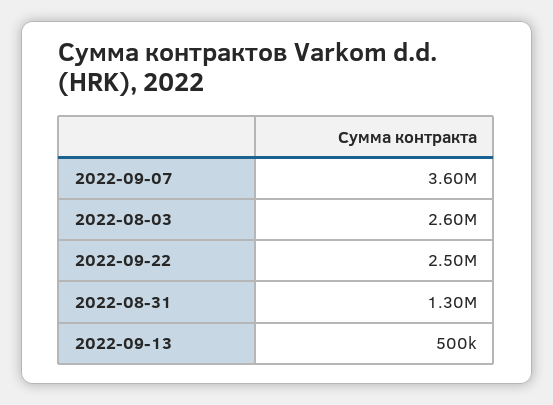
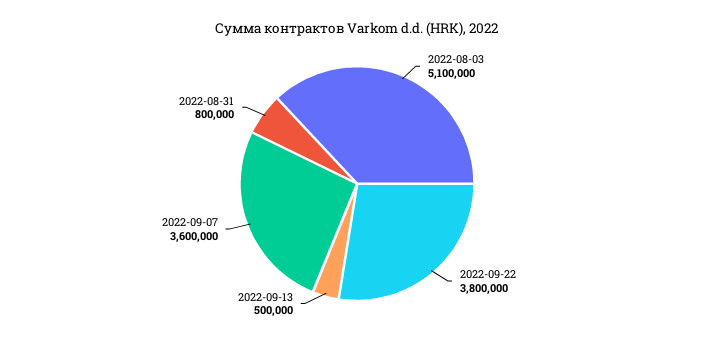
  {
    "2022-09-07": 3600000,
-   "2022-08-03": 2600000,
+   "2022-08-03": 5100000,
-   "2022-09-22": 2500000,
+   "2022-09-22": 3800000,
-   "2022-08-31": 1300000,
+   "2022-08-31": 800000,
    "2022-09-13": 500000
  }

